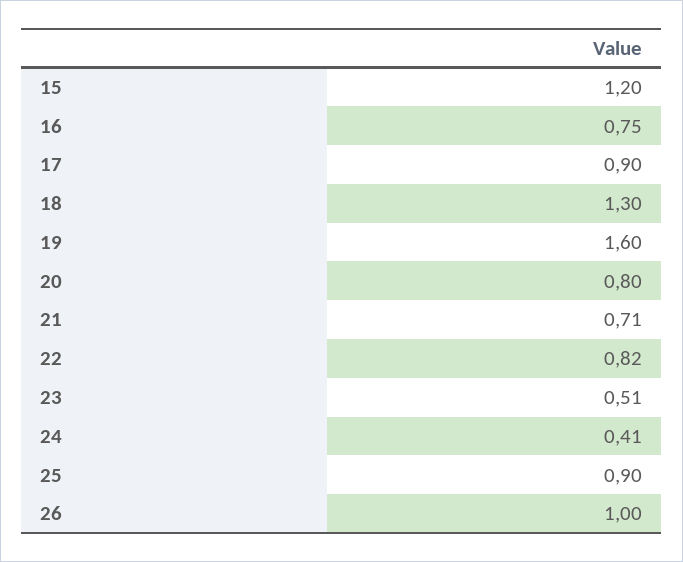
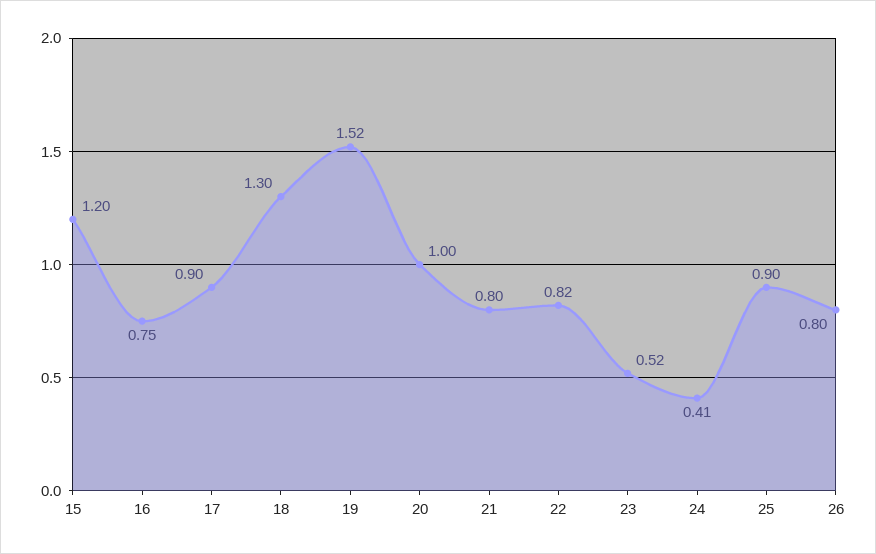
  {
    "15": 1.2,
    "16": 0.75,
    "17": 0.9,
    "18": 1.3,
-   "19": 1.6,
+   "19": 1.52,
-   "20": 0.8,
+   "20": 1,
-   "21": 0.71,
+   "21": 0.8,
    "22": 0.82,
-   "23": 0.51,
+   "23": 0.52,
    "24": 0.41,
    "25": 0.9,
-   "26": 1
+   "26": 0.8
  }

